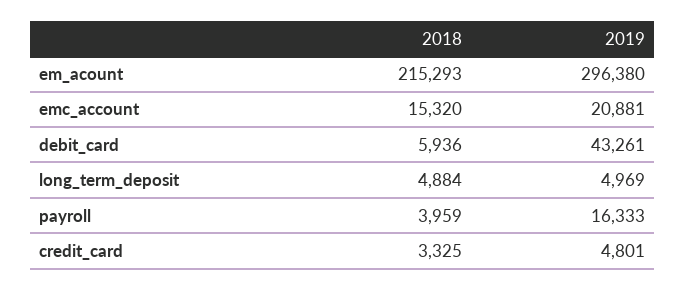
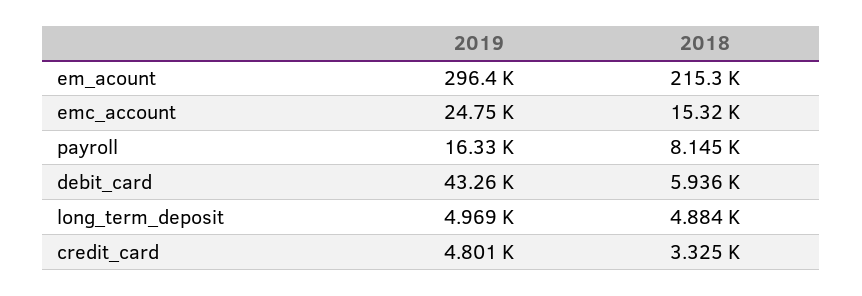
  {
    "2018": {
      "em_acount": 215293,
      "emc_account": 15320,
      "debit_card": 5936,
      "long_term_deposit": 4884,
-     "payroll": 3959,
+     "payroll": 8145,
      "credit_card": 3325
    },
    "2019": {
      "em_acount": 296380,
-     "emc_account": 20881,
+     "emc_account": 24750,
      "debit_card": 43261,
      "long_term_deposit": 4969,
      "payroll": 16333,
      "credit_card": 4801
    }
  }

